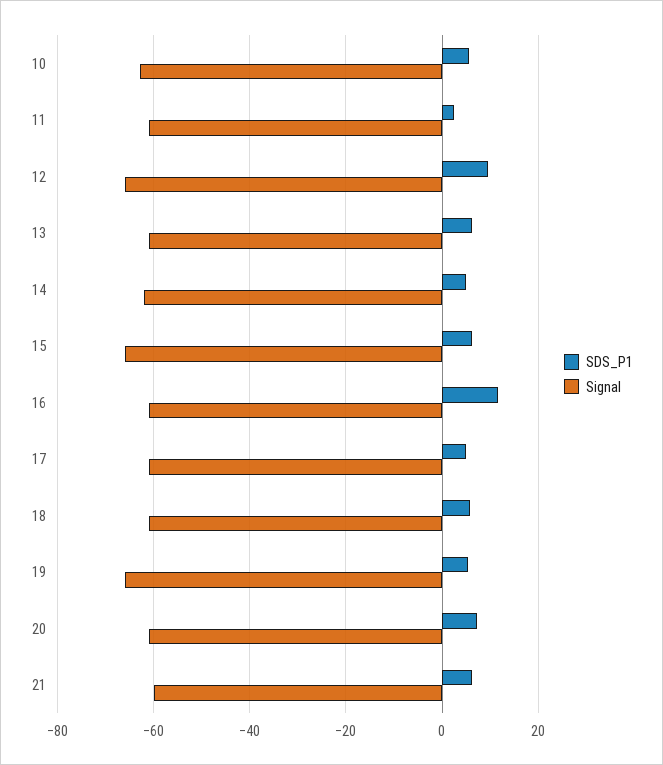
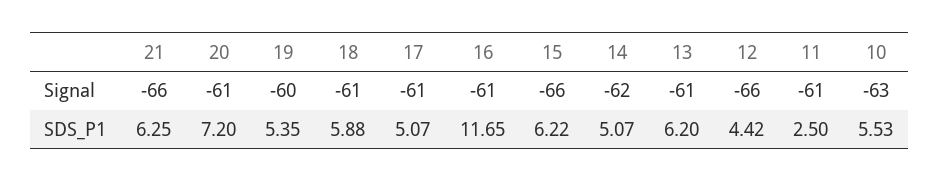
  {
    "SDS_P1": {
      "10": 5.53,
      "11": 2.5,
-     "12": 10,
+     "12": 4.42,
      "13": 6.2,
      "14": 5.07,
      "15": 6.22,
      "16": 11.65,
      "17": 5.07,
      "18": 5.88,
      "19": 5.35,
      "20": 7.2,
      "21": 6.25
    },
    "Signal": {
      "10": -63,
      "11": -61,
      "12": -66,
      "13": -61,
      "14": -62,
      "15": -66,
      "16": -61,
      "17": -61,
      "18": -61,
-     "19": -66,
+     "19": -60,
      "20": -61,
-     "21": -60
+     "21": -66
    }
  }

